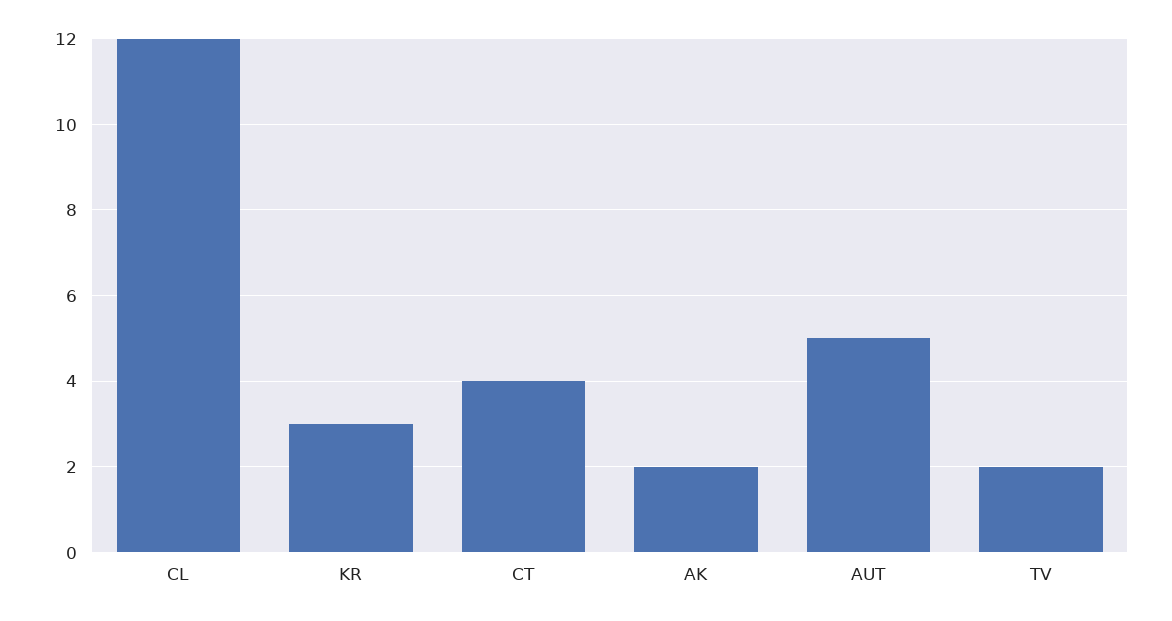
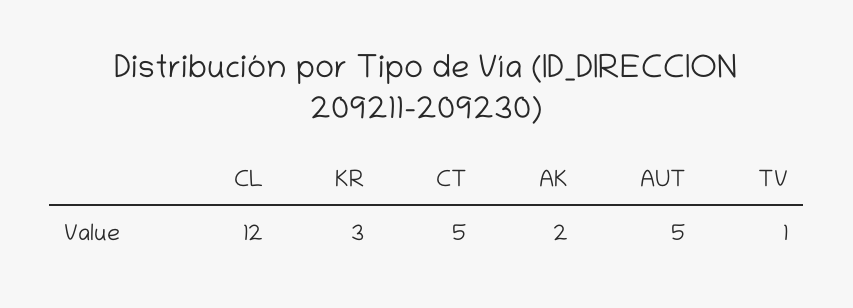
  {
    "CL": 12,
    "KR": 3,
-   "CT": 4,
+   "CT": 5,
    "AK": 2,
    "AUT": 5,
-   "TV": 2
+   "TV": 1
  }

